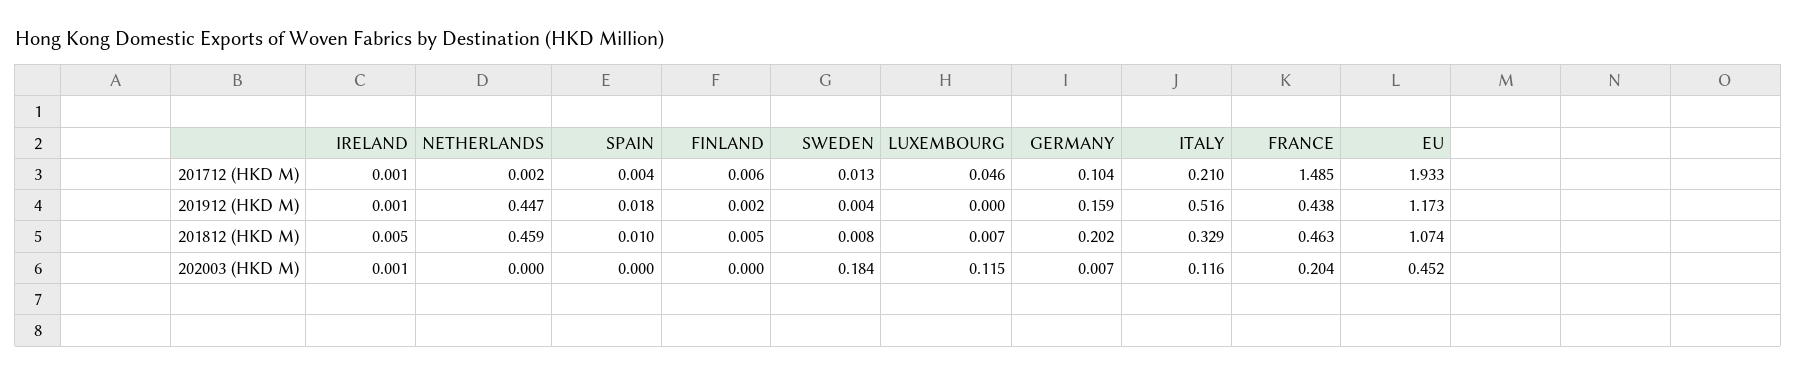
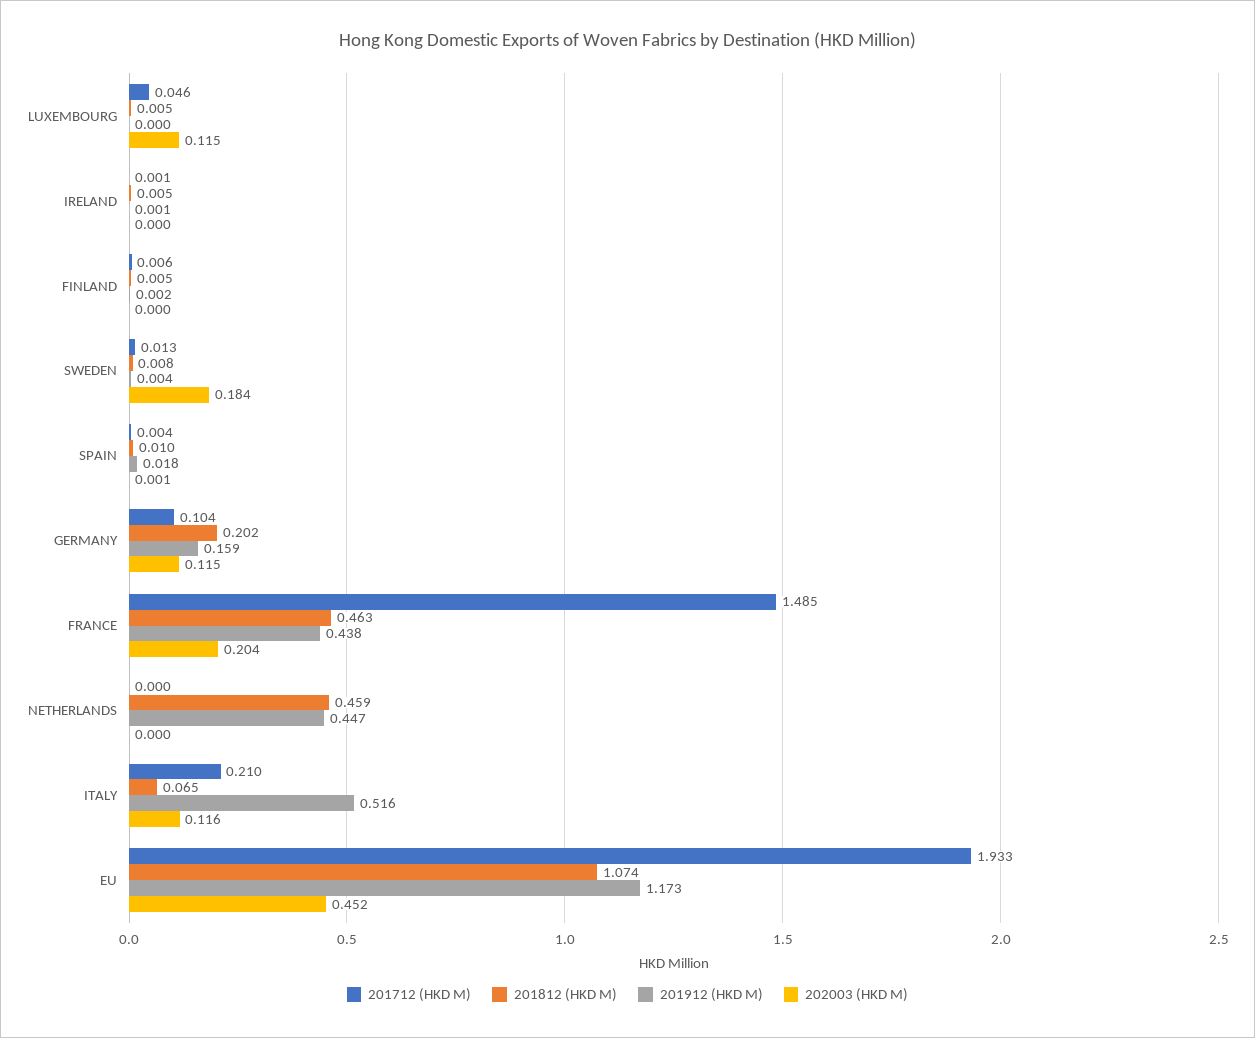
  {
    "201712 (HKD M)": {
      "IRELAND": 0.001,
-     "NETHERLANDS": 0.002,
+     "NETHERLANDS": 0,
      "SPAIN": 0.004,
      "FINLAND": 0.006,
      "SWEDEN": 0.013,
      "LUXEMBOURG": 0.046,
      "GERMANY": 0.104,
      "ITALY": 0.21,
      "FRANCE": 1.485,
      "EU": 1.933
    },
    "201912 (HKD M)": {
      "IRELAND": 0.001,
      "NETHERLANDS": 0.447,
      "SPAIN": 0.018,
      "FINLAND": 0.002,
      "SWEDEN": 0.004,
      "LUXEMBOURG": 0,
      "GERMANY": 0.159,
      "ITALY": 0.516,
      "FRANCE": 0.438,
      "EU": 1.173
    },
    "201812 (HKD M)": {
      "IRELAND": 0.005,
      "NETHERLANDS": 0.459,
      "SPAIN": 0.01,
      "FINLAND": 0.005,
      "SWEDEN": 0.008,
-     "LUXEMBOURG": 0.007,
+     "LUXEMBOURG": 0.005,
      "GERMANY": 0.202,
-     "ITALY": 0.329,
+     "ITALY": 0.065,
      "FRANCE": 0.463,
      "EU": 1.074
    },
    "202003 (HKD M)": {
-     "IRELAND": 0.001,
+     "IRELAND": 0,
      "NETHERLANDS": 0,
-     "SPAIN": 0,
+     "SPAIN": 0.001,
      "FINLAND": 0,
      "SWEDEN": 0.184,
      "LUXEMBOURG": 0.115,
-     "GERMANY": 0.007,
+     "GERMANY": 0.115,
      "ITALY": 0.116,
      "FRANCE": 0.204,
      "EU": 0.452
    }
  }

